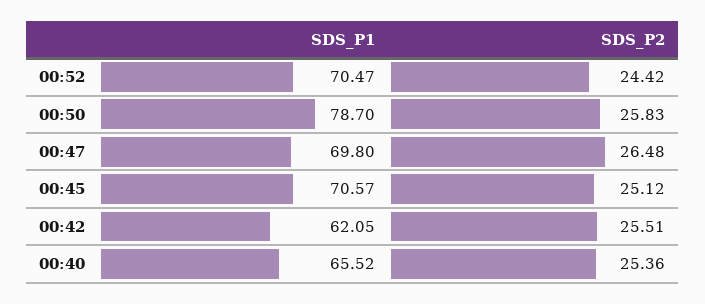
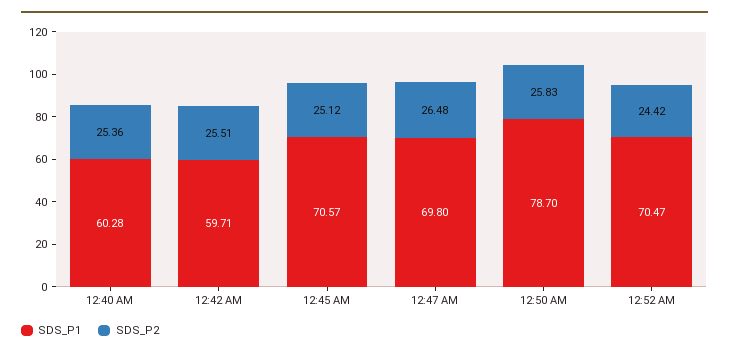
  {
    "SDS_P1": {
      "00:52": 70.47,
      "00:50": 78.7,
      "00:47": 69.8,
      "00:45": 70.57,
-     "00:42": 62.05,
+     "00:42": 59.71,
-     "00:40": 65.52
+     "00:40": 60.28
    },
    "SDS_P2": {
      "00:52": 24.42,
      "00:50": 25.83,
      "00:47": 26.48,
      "00:45": 25.12,
      "00:42": 25.51,
      "00:40": 25.36
    }
  }

